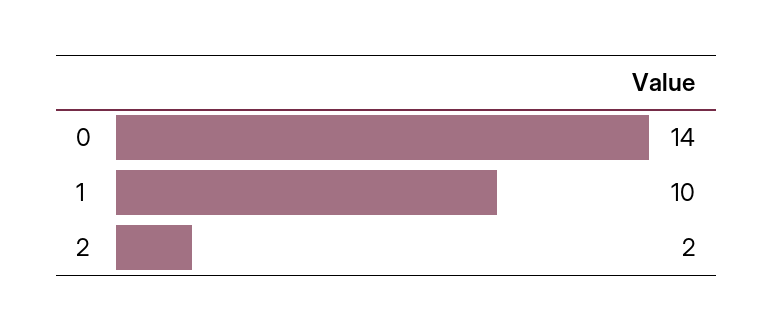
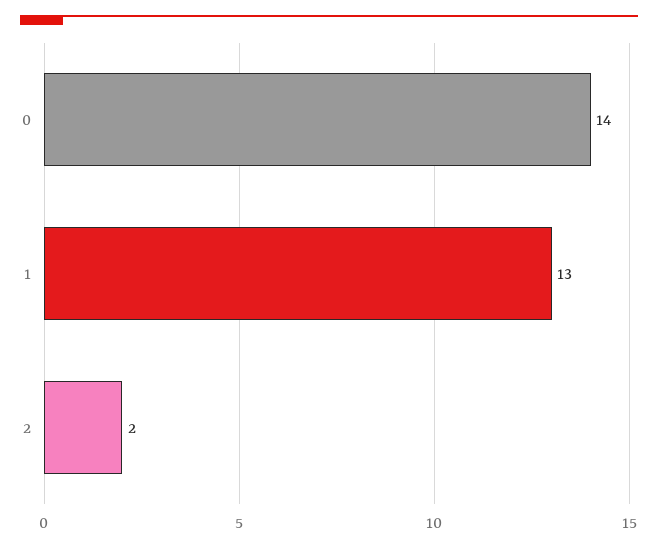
  {
    "0": 14,
-   "1": 10,
+   "1": 13,
    "2": 2
  }

